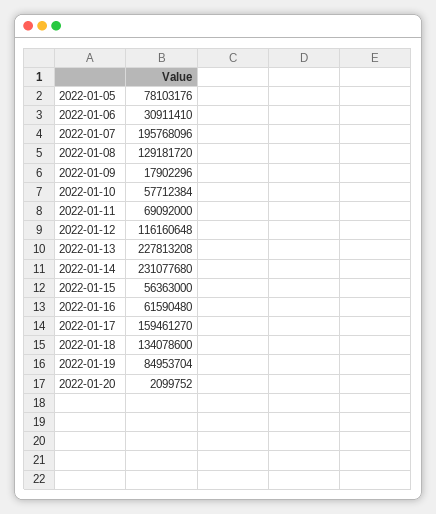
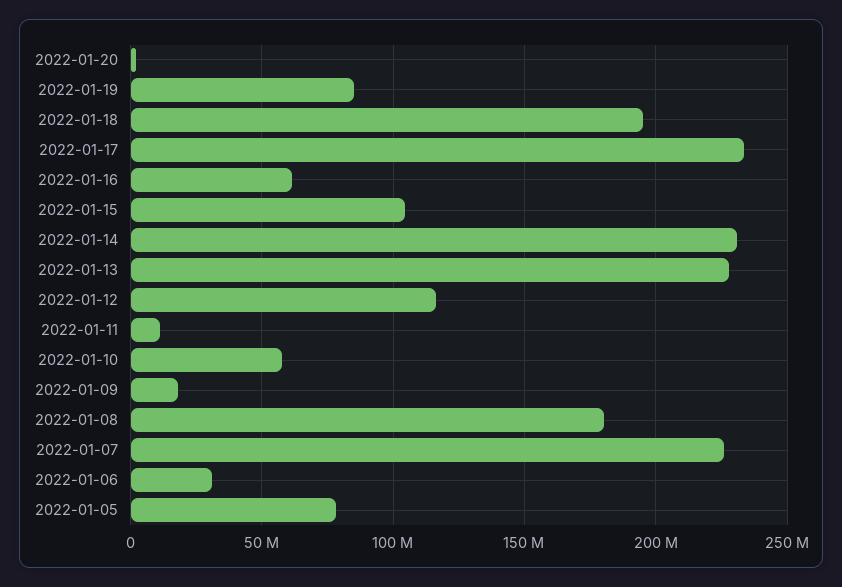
  {
    "2022-01-05": 78103176,
    "2022-01-06": 30911410,
-   "2022-01-07": 195768096,
+   "2022-01-07": 225000000,
-   "2022-01-08": 129181720,
+   "2022-01-08": 180000000,
    "2022-01-09": 17902296,
    "2022-01-10": 57712384,
-   "2022-01-11": 69092000,
+   "2022-01-11": 10000000,
    "2022-01-12": 116160648,
    "2022-01-13": 227813208,
    "2022-01-14": 231077680,
-   "2022-01-15": 56363000,
+   "2022-01-15": 105000000,
    "2022-01-16": 61590480,
-   "2022-01-17": 159461270,
+   "2022-01-17": 235000000,
-   "2022-01-18": 134078600,
+   "2022-01-18": 195000000,
    "2022-01-19": 84953704,
    "2022-01-20": 2099752
  }

